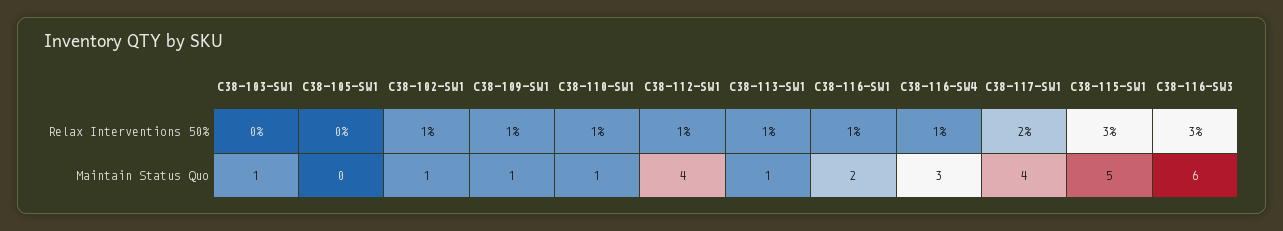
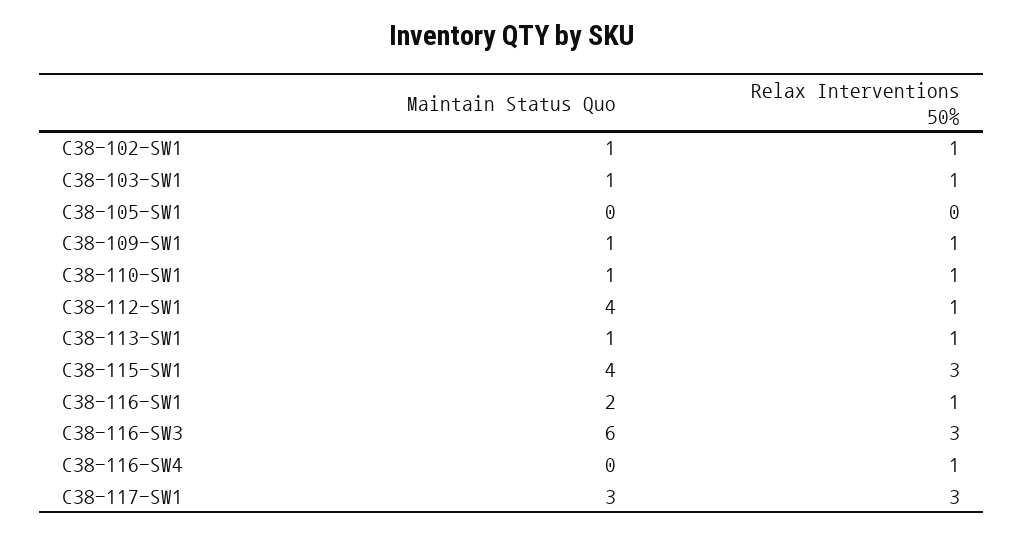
  {
    "C38-103-SW1": {
-     "Relax Interventions 50%": 0,
+     "Relax Interventions 50%": 1,
      "Maintain Status Quo": 1
    },
    "C38-105-SW1": {
      "Relax Interventions 50%": 0,
      "Maintain Status Quo": 0
    },
    "C38-102-SW1": {
      "Relax Interventions 50%": 1,
      "Maintain Status Quo": 1
    },
    "C38-109-SW1": {
      "Relax Interventions 50%": 1,
      "Maintain Status Quo": 1
    },
    "C38-110-SW1": {
      "Relax Interventions 50%": 1,
      "Maintain Status Quo": 1
    },
    "C38-112-SW1": {
      "Relax Interventions 50%": 1,
      "Maintain Status Quo": 4
    },
    "C38-113-SW1": {
      "Relax Interventions 50%": 1,
      "Maintain Status Quo": 1
    },
    "C38-116-SW1": {
      "Relax Interventions 50%": 1,
      "Maintain Status Quo": 2
    },
    "C38-116-SW4": {
      "Relax Interventions 50%": 1,
-     "Maintain Status Quo": 3
+     "Maintain Status Quo": 0
    },
    "C38-117-SW1": {
-     "Relax Interventions 50%": 2,
+     "Relax Interventions 50%": 3,
-     "Maintain Status Quo": 4
+     "Maintain Status Quo": 3
    },
    "C38-115-SW1": {
      "Relax Interventions 50%": 3,
-     "Maintain Status Quo": 5
+     "Maintain Status Quo": 4
    },
    "C38-116-SW3": {
      "Relax Interventions 50%": 3,
      "Maintain Status Quo": 6
    }
  }

